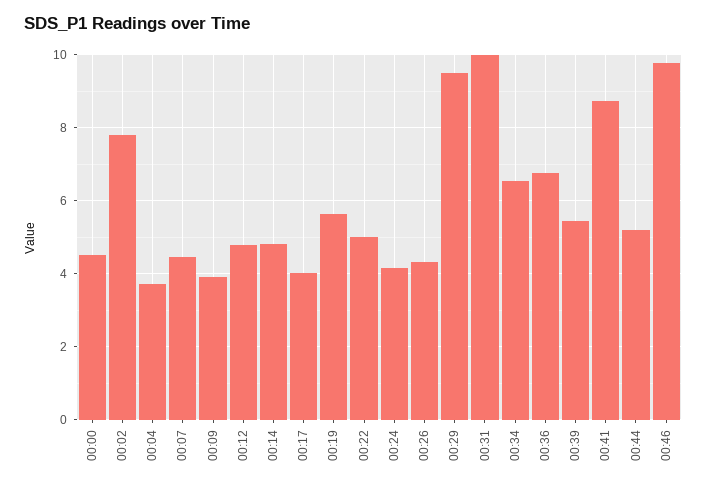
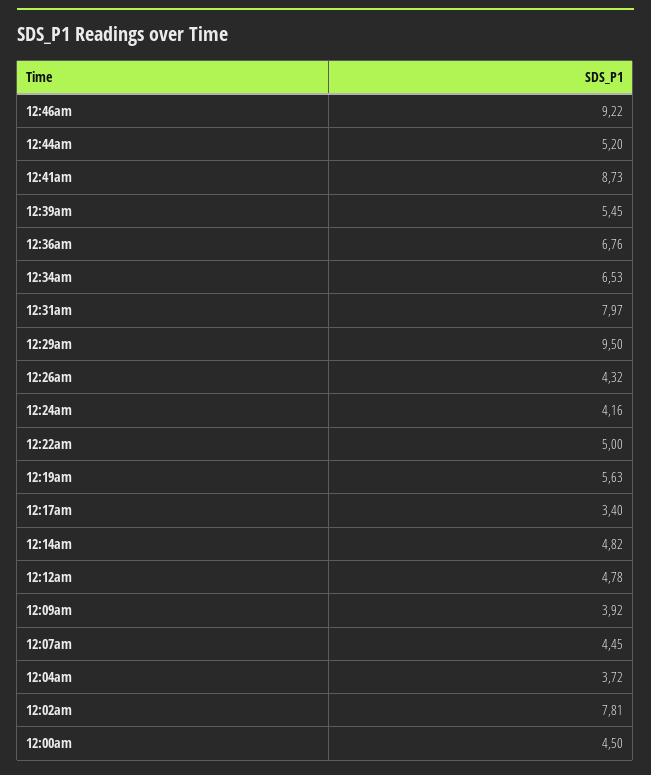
  {
    "00:00": 4.5,
    "00:02": 7.81,
    "00:04": 3.72,
    "00:07": 4.45,
    "00:09": 3.92,
    "00:12": 4.78,
    "00:14": 4.82,
-   "00:17": 4,
+   "00:17": 3.4,
    "00:19": 5.63,
    "00:22": 5,
    "00:24": 4.16,
    "00:26": 4.32,
    "00:29": 9.5,
-   "00:31": 10,
+   "00:31": 7.97,
    "00:34": 6.53,
    "00:36": 6.76,
    "00:39": 5.45,
    "00:41": 8.73,
    "00:44": 5.2,
-   "00:46": 9.8
+   "00:46": 9.22
  }

